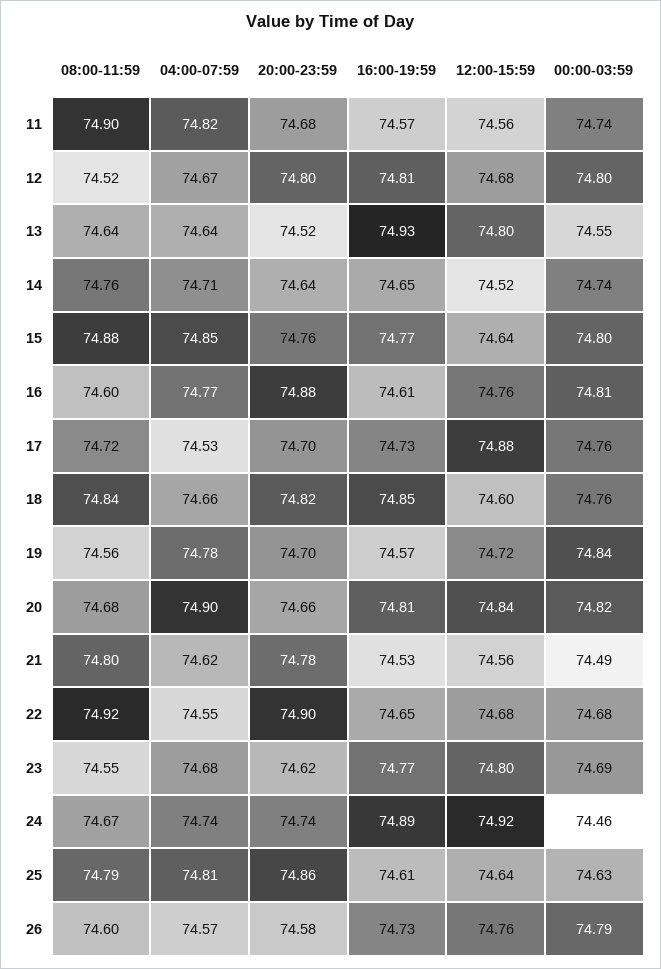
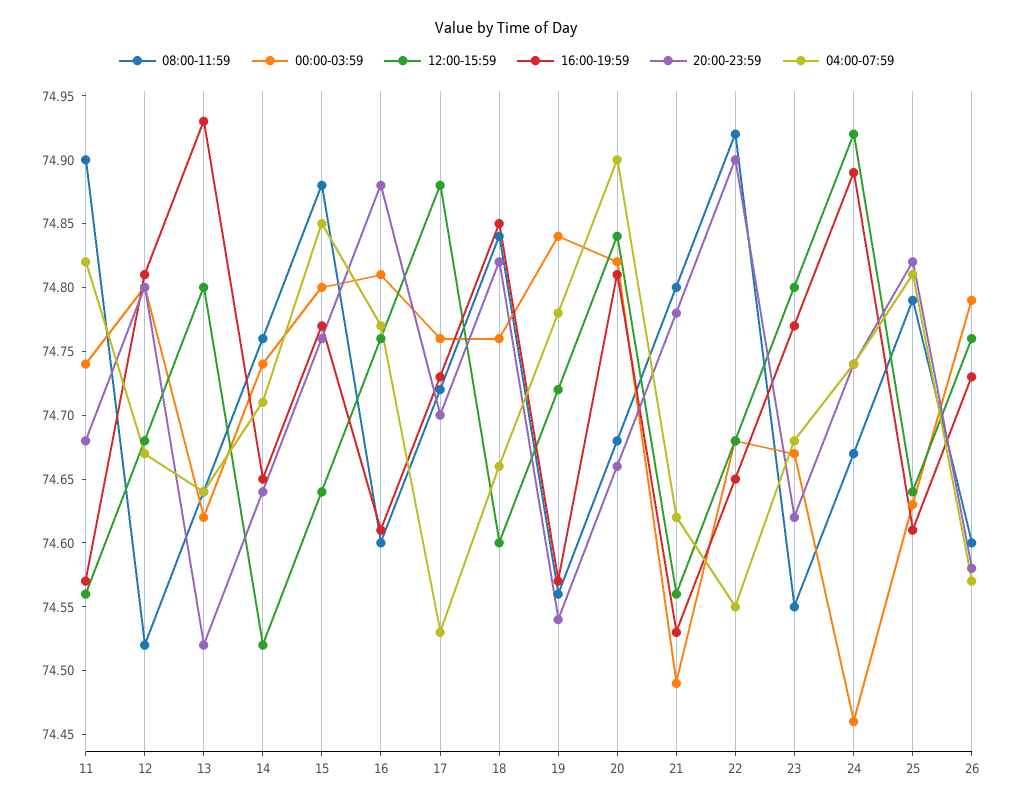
  {
    "08:00-11:59": {
      "11": 74.9,
      "12": 74.52,
      "13": 74.64,
      "14": 74.76,
      "15": 74.88,
      "16": 74.6,
      "17": 74.72,
      "18": 74.84,
      "19": 74.56,
      "20": 74.68,
      "21": 74.8,
      "22": 74.92,
      "23": 74.55,
      "24": 74.67,
      "25": 74.79,
      "26": 74.6
    },
    "04:00-07:59": {
      "11": 74.82,
      "12": 74.67,
      "13": 74.64,
      "14": 74.71,
      "15": 74.85,
      "16": 74.77,
      "17": 74.53,
      "18": 74.66,
      "19": 74.78,
      "20": 74.9,
      "21": 74.62,
      "22": 74.55,
      "23": 74.68,
      "24": 74.74,
      "25": 74.81,
      "26": 74.57
    },
    "20:00-23:59": {
      "11": 74.68,
      "12": 74.8,
      "13": 74.52,
      "14": 74.64,
      "15": 74.76,
      "16": 74.88,
      "17": 74.7,
      "18": 74.82,
-     "19": 74.7,
+     "19": 74.54,
      "20": 74.66,
      "21": 74.78,
      "22": 74.9,
      "23": 74.62,
      "24": 74.74,
-     "25": 74.86,
+     "25": 74.82,
      "26": 74.58
    },
    "16:00-19:59": {
      "11": 74.57,
      "12": 74.81,
      "13": 74.93,
      "14": 74.65,
      "15": 74.77,
      "16": 74.61,
      "17": 74.73,
      "18": 74.85,
      "19": 74.57,
      "20": 74.81,
      "21": 74.53,
      "22": 74.65,
      "23": 74.77,
      "24": 74.89,
      "25": 74.61,
      "26": 74.73
    },
    "12:00-15:59": {
      "11": 74.56,
      "12": 74.68,
      "13": 74.8,
      "14": 74.52,
      "15": 74.64,
      "16": 74.76,
      "17": 74.88,
      "18": 74.6,
      "19": 74.72,
      "20": 74.84,
      "21": 74.56,
      "22": 74.68,
      "23": 74.8,
      "24": 74.92,
      "25": 74.64,
      "26": 74.76
    },
    "00:00-03:59": {
      "11": 74.74,
      "12": 74.8,
-     "13": 74.55,
+     "13": 74.62,
      "14": 74.74,
      "15": 74.8,
      "16": 74.81,
      "17": 74.76,
      "18": 74.76,
      "19": 74.84,
      "20": 74.82,
      "21": 74.49,
      "22": 74.68,
-     "23": 74.69,
+     "23": 74.67,
      "24": 74.46,
      "25": 74.63,
      "26": 74.79
    }
  }

